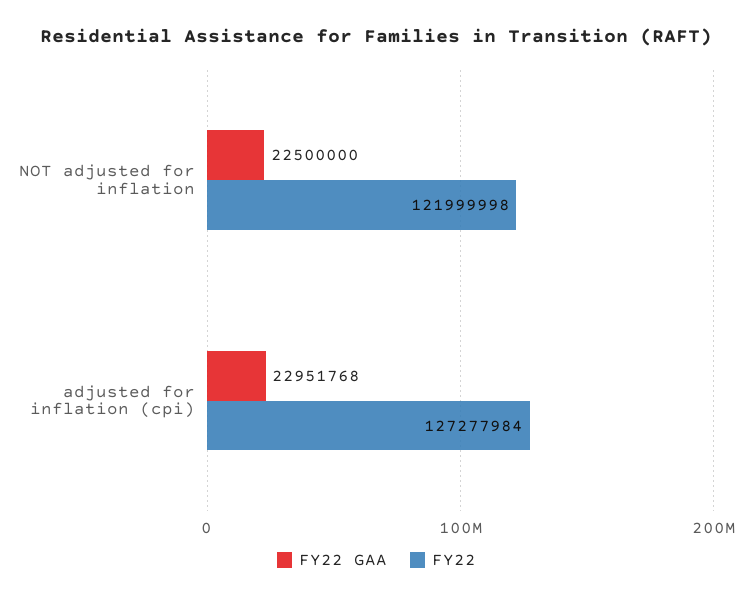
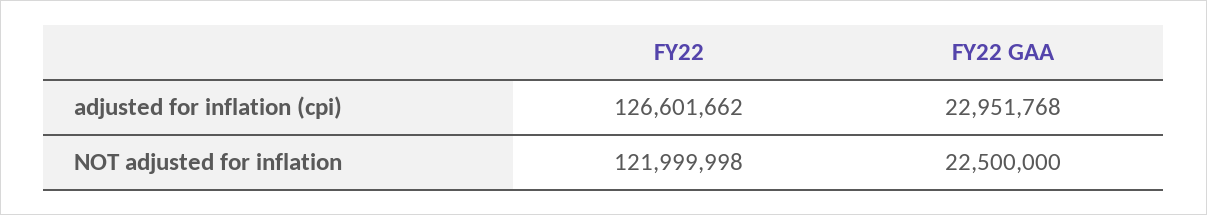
  {
    "FY22 GAA": {
      "NOT adjusted for inflation": 22500000,
      "adjusted for inflation (cpi)": 22951768
    },
    "FY22": {
      "NOT adjusted for inflation": 121999998,
-     "adjusted for inflation (cpi)": 127277984
+     "adjusted for inflation (cpi)": 126601662
    }
  }

